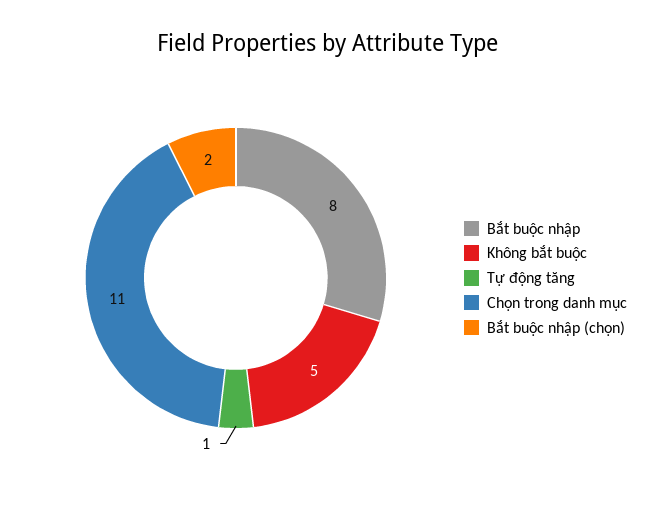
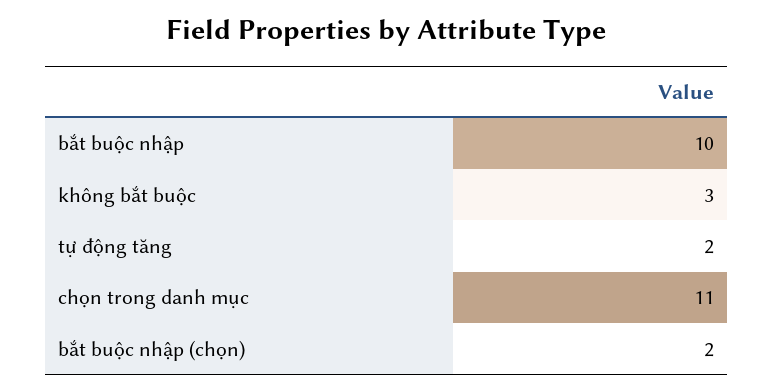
  {
-   "Bắt buộc nhập": 8,
+   "Bắt buộc nhập": 10,
-   "Không bắt buộc": 5,
+   "Không bắt buộc": 3,
-   "Tự động tăng": 1,
+   "Tự động tăng": 2,
    "Chọn trong danh mục": 11,
    "Bắt buộc nhập (chọn)": 2
  }

